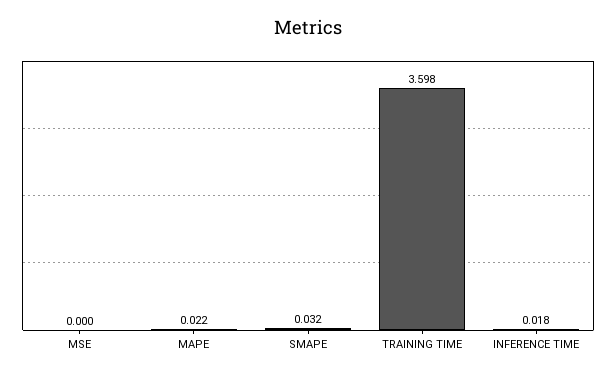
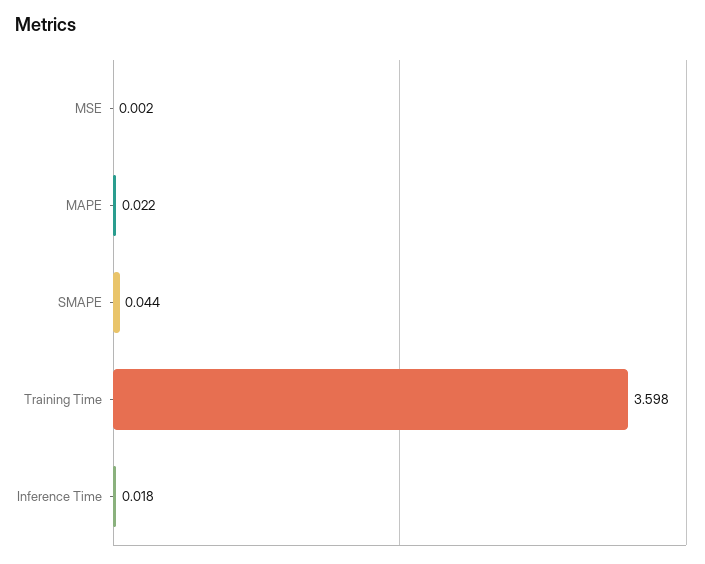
  {
-   "MSE": 0,
+   "MSE": 0.002,
    "MAPE": 0.022,
-   "SMAPE": 0.032,
+   "SMAPE": 0.044,
    "TRAINING TIME": 3.598,
    "INFERENCE TIME": 0.018
  }

